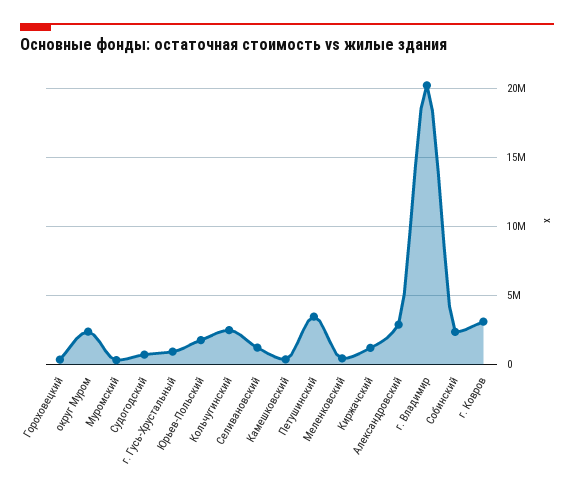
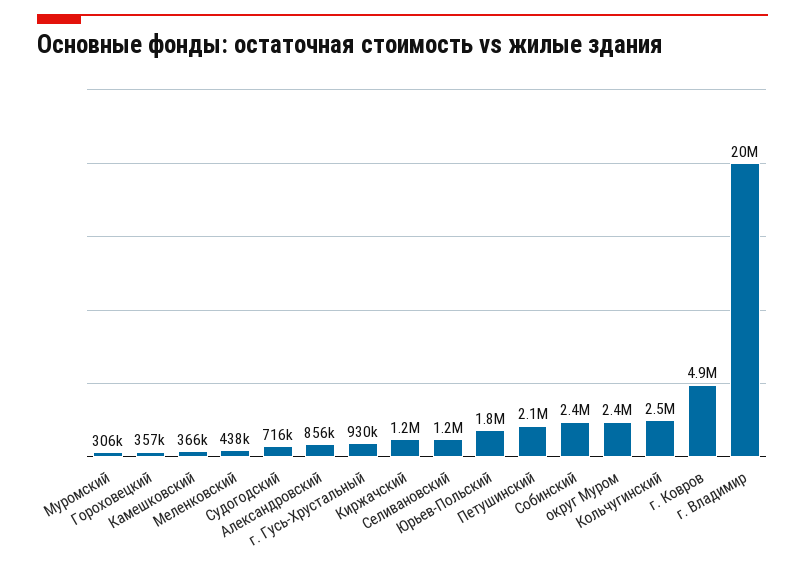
  {
    "Гороховецкий": 357000,
    "округ Муром": 2400000,
    "Муромский": 306000,
    "Судогодский": 716000,
    "г. Гусь-Хрустальный": 930000,
    "Юрьев-Польский": 1800000,
    "Кольчугинский": 2500000,
    "Селивановский": 1200000,
    "Камешковский": 366000,
-   "Петушинский": 3500000,
+   "Петушинский": 2100000,
    "Меленковский": 438000,
    "Киржачский": 1200000,
-   "Александровский": 3000000,
+   "Александровский": 856000,
    "г. Владимир": 20000000,
    "Собинский": 2400000,
-   "г. Ковров": 3000000
+   "г. Ковров": 4900000
  }

